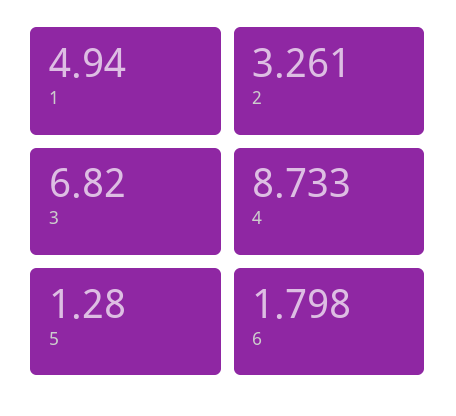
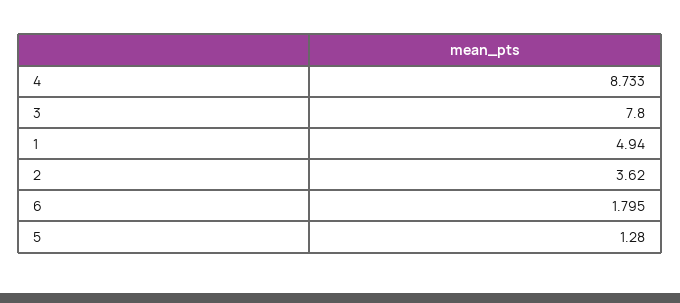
  {
    "1": 4.94,
-   "2": 3.261,
+   "2": 3.62,
-   "3": 6.82,
+   "3": 7.8,
    "4": 8.733,
    "5": 1.28,
-   "6": 1.798
+   "6": 1.795
  }

